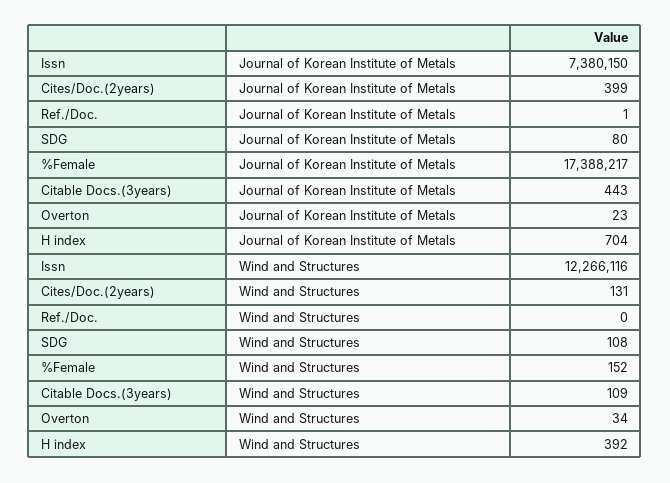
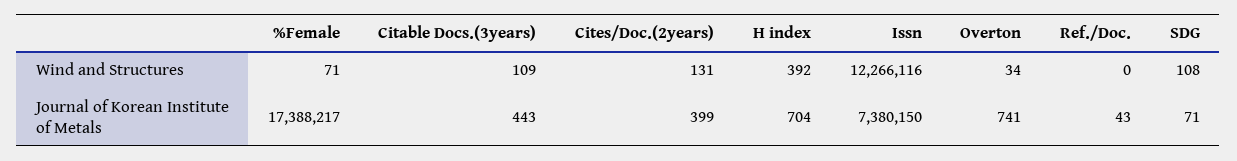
  {
    "Issn": {
      "Journal of Korean Institute of Metals": 7380150,
      "Wind and Structures": 12266116
    },
    "Cites/Doc.(2years)": {
      "Journal of Korean Institute of Metals": 399,
      "Wind and Structures": 131
    },
    "Ref./Doc.": {
-     "Journal of Korean Institute of Metals": 1,
+     "Journal of Korean Institute of Metals": 43,
      "Wind and Structures": 0
    },
    "SDG": {
-     "Journal of Korean Institute of Metals": 80,
+     "Journal of Korean Institute of Metals": 71,
      "Wind and Structures": 108
    },
    "%Female": {
      "Journal of Korean Institute of Metals": 17388217,
-     "Wind and Structures": 152
+     "Wind and Structures": 71
    },
    "Citable Docs.(3years)": {
      "Journal of Korean Institute of Metals": 443,
      "Wind and Structures": 109
    },
    "Overton": {
-     "Journal of Korean Institute of Metals": 23,
+     "Journal of Korean Institute of Metals": 741,
      "Wind and Structures": 34
    },
    "H index": {
      "Journal of Korean Institute of Metals": 704,
      "Wind and Structures": 392
    }
  }

